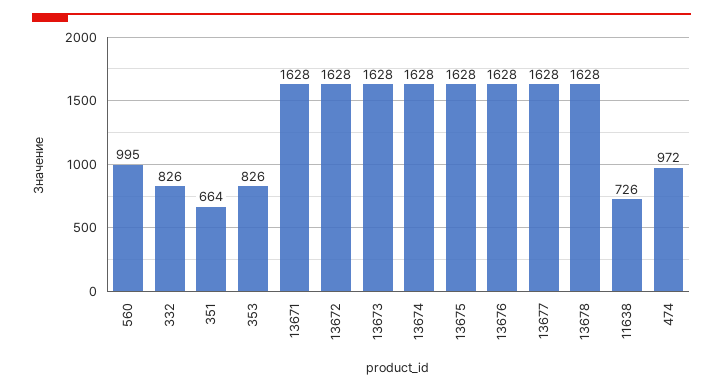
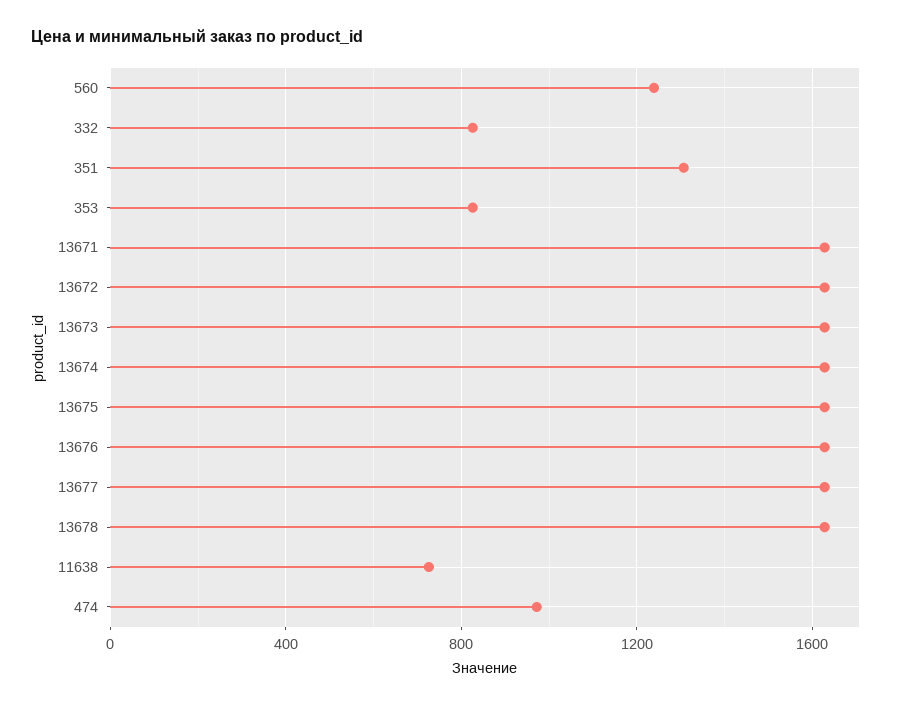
  {
-   "560": 995,
+   "560": 1250,
    "332": 826,
-   "351": 664,
+   "351": 1300,
    "353": 826,
    "13671": 1628,
    "13672": 1628,
    "13673": 1628,
    "13674": 1628,
    "13675": 1628,
    "13676": 1628,
    "13677": 1628,
    "13678": 1628,
    "11638": 726,
    "474": 972
  }

